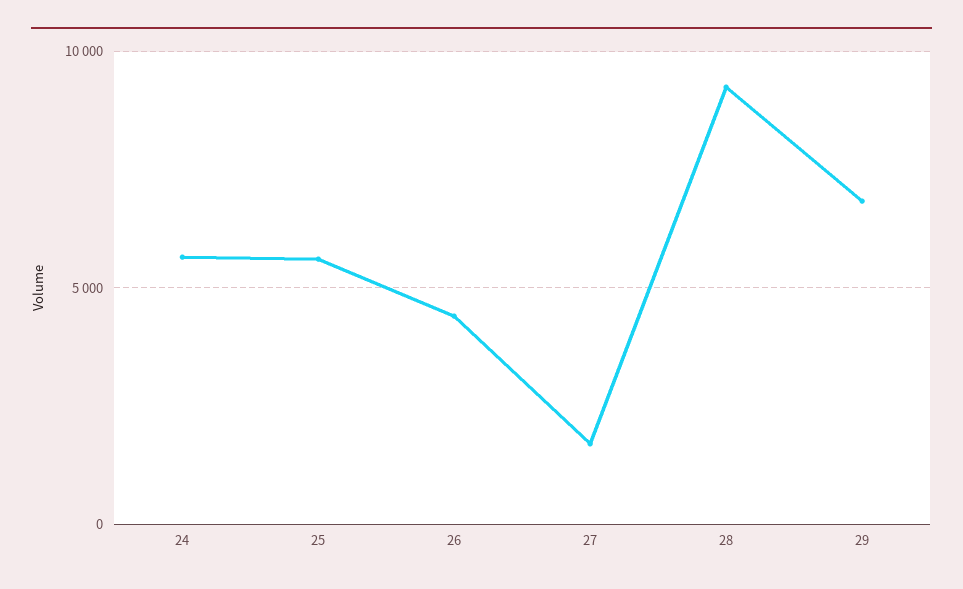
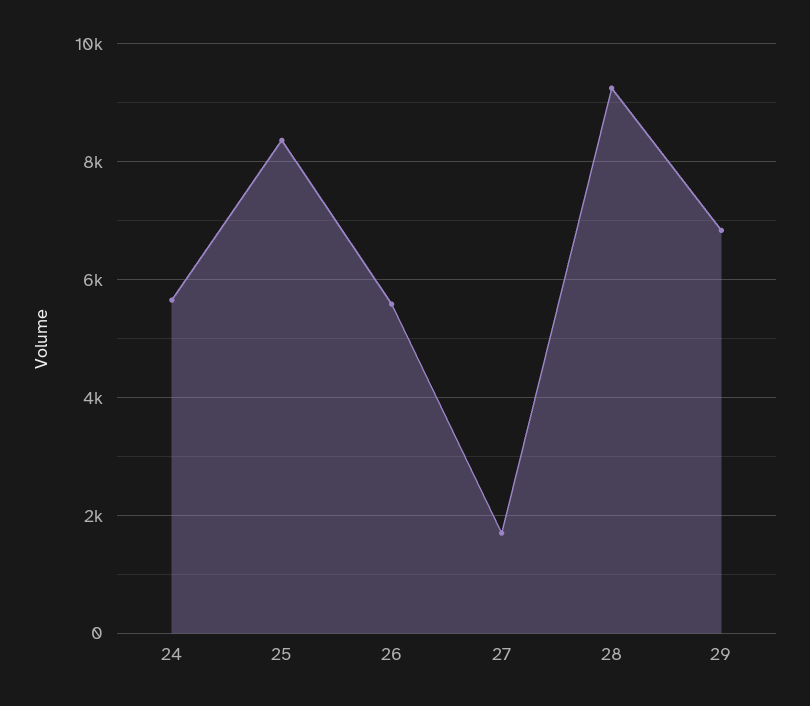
  {
    "24": 5600,
-   "25": 5500,
+   "25": 8400,
-   "26": 4500,
+   "26": 5600,
    "27": 1800,
    "28": 9200,
    "29": 6800
  }

